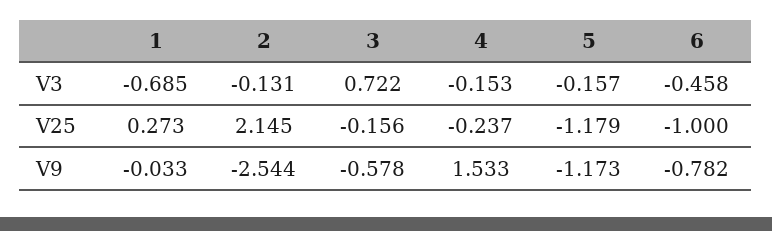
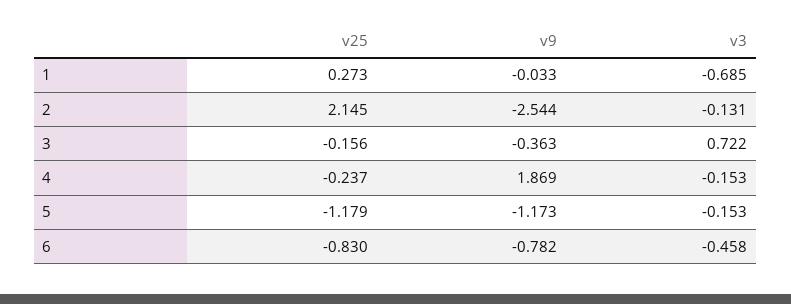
  {
    "1": {
      "V3": -0.685,
      "V25": 0.273,
      "V9": -0.033
    },
    "2": {
      "V3": -0.131,
      "V25": 2.145,
      "V9": -2.544
    },
    "3": {
      "V3": 0.722,
      "V25": -0.156,
-     "V9": -0.578
+     "V9": -0.363
    },
    "4": {
      "V3": -0.153,
      "V25": -0.237,
-     "V9": 1.533
+     "V9": 1.869
    },
    "5": {
-     "V3": -0.157,
+     "V3": -0.153,
      "V25": -1.179,
      "V9": -1.173
    },
    "6": {
      "V3": -0.458,
-     "V25": -1,
+     "V25": -0.83,
      "V9": -0.782
    }
  }

